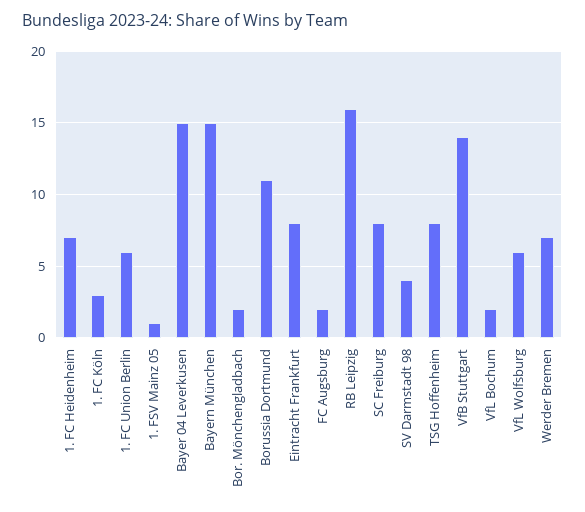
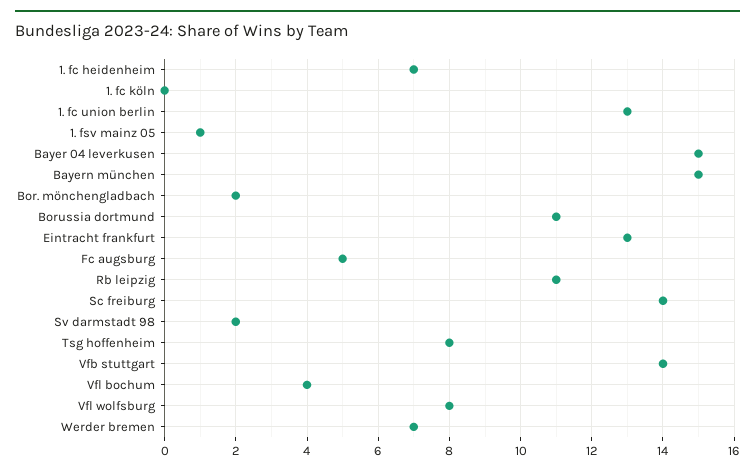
  {
    "1. FC Heidenheim": 7,
-   "1. FC Köln": 3,
+   "1. FC Köln": 0,
-   "1. FC Union Berlin": 6,
+   "1. FC Union Berlin": 13,
    "1. FSV Mainz 05": 1,
    "Bayer 04 Leverkusen": 15,
    "Bayern München": 15,
    "Bor. Mönchengladbach": 2,
    "Borussia Dortmund": 11,
-   "Eintracht Frankfurt": 8,
+   "Eintracht Frankfurt": 13,
-   "FC Augsburg": 2,
+   "FC Augsburg": 5,
-   "RB Leipzig": 16,
+   "RB Leipzig": 11,
-   "SC Freiburg": 8,
+   "SC Freiburg": 14,
-   "SV Darmstadt 98": 4,
+   "SV Darmstadt 98": 2,
    "TSG Hoffenheim": 8,
    "VfB Stuttgart": 14,
-   "VfL Bochum": 2,
+   "VfL Bochum": 4,
-   "VfL Wolfsburg": 6,
+   "VfL Wolfsburg": 8,
    "Werder Bremen": 7
  }

